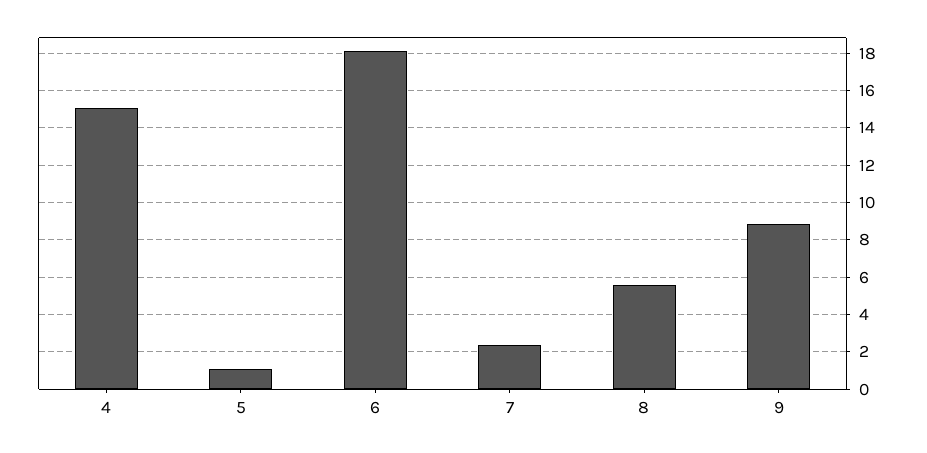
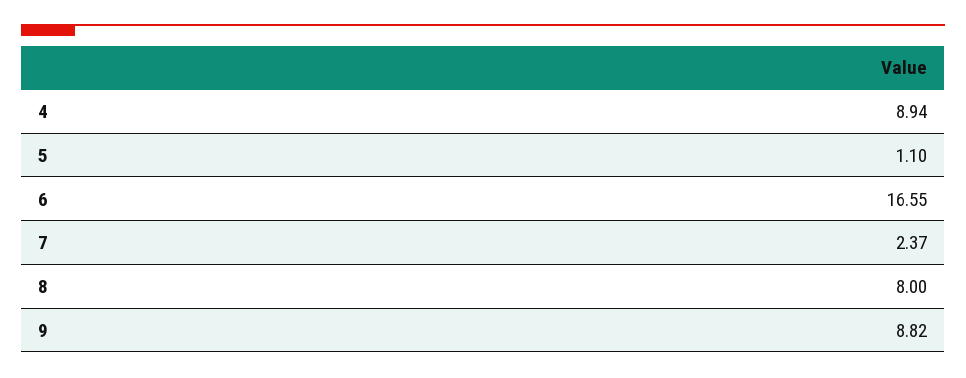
  {
-   "4": 15,
+   "4": 8.94,
    "5": 1.1,
-   "6": 18,
+   "6": 16.55,
    "7": 2.37,
-   "8": 5.5,
+   "8": 8,
    "9": 8.82
  }

